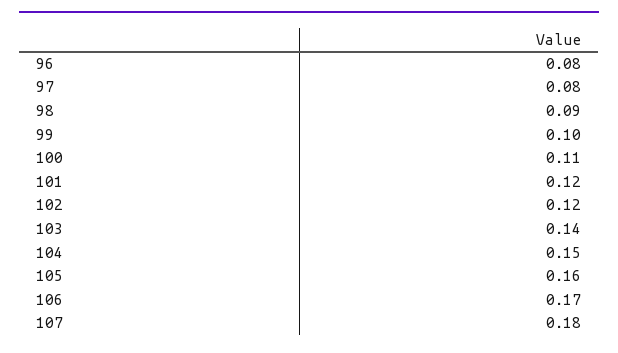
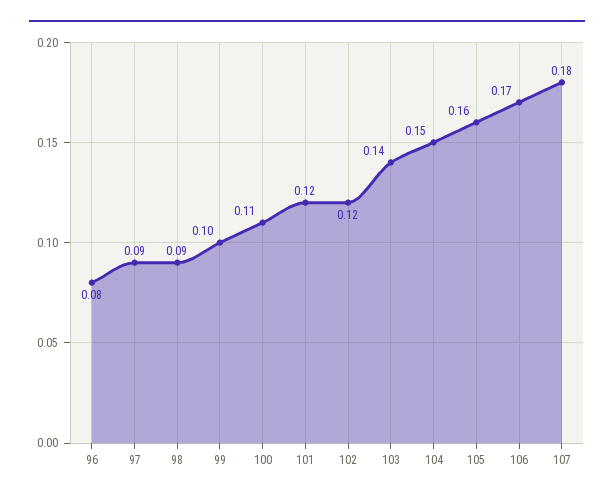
  {
    "96": 0.08,
-   "97": 0.08,
+   "97": 0.09,
    "98": 0.09,
    "99": 0.1,
    "100": 0.11,
    "101": 0.12,
    "102": 0.12,
    "103": 0.14,
    "104": 0.15,
    "105": 0.16,
    "106": 0.17,
    "107": 0.18
  }

